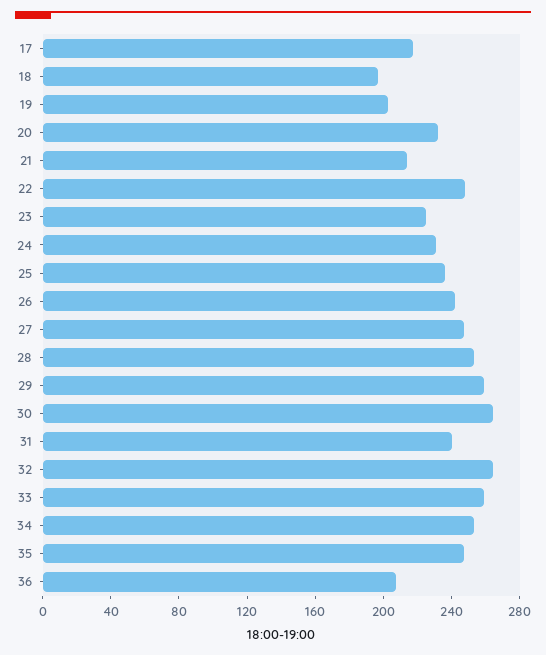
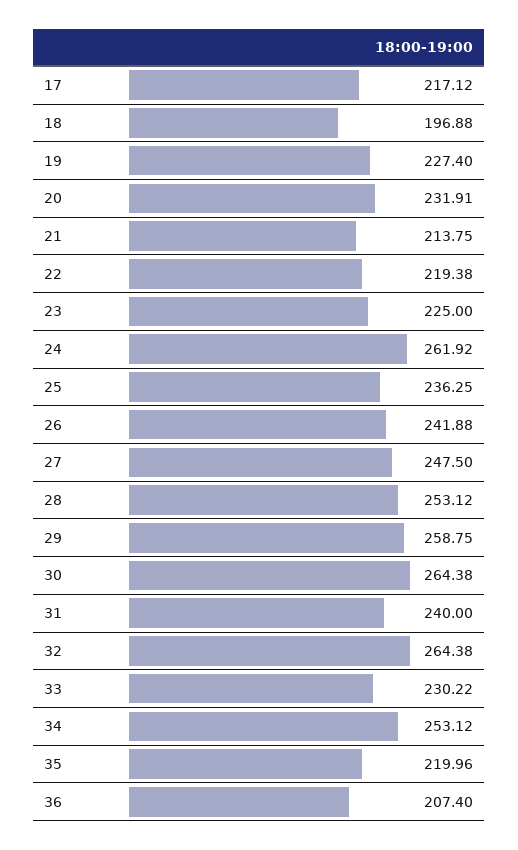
  {
    "17": 217.12,
    "18": 196.88,
-   "19": 200,
+   "19": 227.4,
    "20": 231.91,
    "21": 213.75,
-   "22": 250,
+   "22": 219.38,
    "23": 225,
-   "24": 230,
+   "24": 261.92,
    "25": 236.25,
    "26": 241.88,
    "27": 247.5,
    "28": 253.12,
    "29": 258.75,
    "30": 264.38,
    "31": 240,
    "32": 264.38,
-   "33": 260,
+   "33": 230.22,
    "34": 253.12,
-   "35": 250,
+   "35": 219.96,
    "36": 207.4
  }

